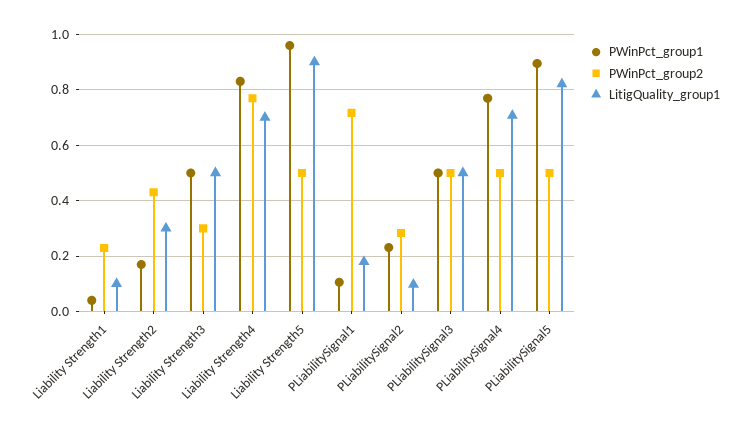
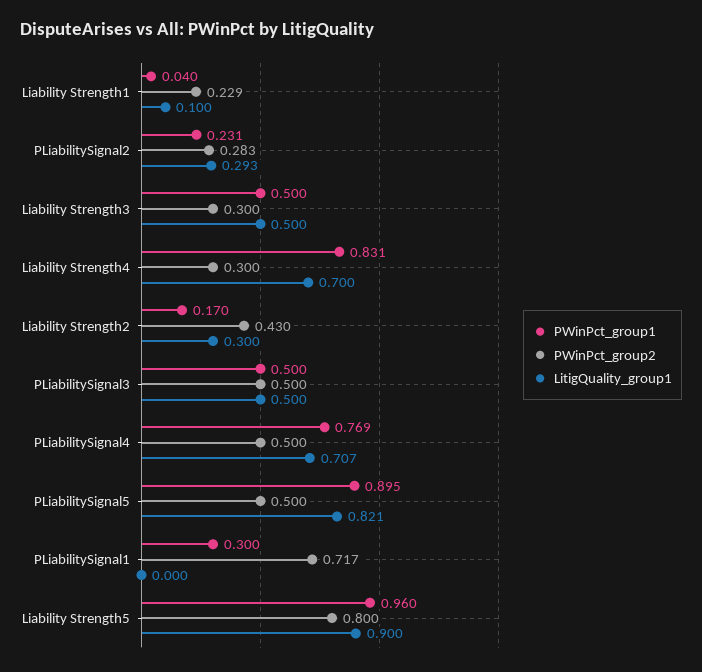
  {
    "PWinPct_group1": {
      "Liability Strength1": 0.04,
      "Liability Strength2": 0.17,
      "Liability Strength3": 0.5,
      "Liability Strength4": 0.831,
      "Liability Strength5": 0.96,
-     "PLiabilitySignal1": 0.1,
+     "PLiabilitySignal1": 0.3,
      "PLiabilitySignal2": 0.231,
      "PLiabilitySignal3": 0.5,
      "PLiabilitySignal4": 0.769,
      "PLiabilitySignal5": 0.895
    },
    "PWinPct_group2": {
      "Liability Strength1": 0.229,
      "Liability Strength2": 0.43,
      "Liability Strength3": 0.3,
-     "Liability Strength4": 0.775,
+     "Liability Strength4": 0.3,
-     "Liability Strength5": 0.5,
+     "Liability Strength5": 0.8,
      "PLiabilitySignal1": 0.717,
      "PLiabilitySignal2": 0.283,
      "PLiabilitySignal3": 0.5,
      "PLiabilitySignal4": 0.5,
      "PLiabilitySignal5": 0.5
    },
    "LitigQuality_group1": {
      "Liability Strength1": 0.1,
      "Liability Strength2": 0.3,
      "Liability Strength3": 0.5,
      "Liability Strength4": 0.7,
      "Liability Strength5": 0.9,
-     "PLiabilitySignal1": 0.175,
+     "PLiabilitySignal1": 0,
-     "PLiabilitySignal2": 0.1,
+     "PLiabilitySignal2": 0.293,
      "PLiabilitySignal3": 0.5,
      "PLiabilitySignal4": 0.707,
      "PLiabilitySignal5": 0.821
    }
  }

